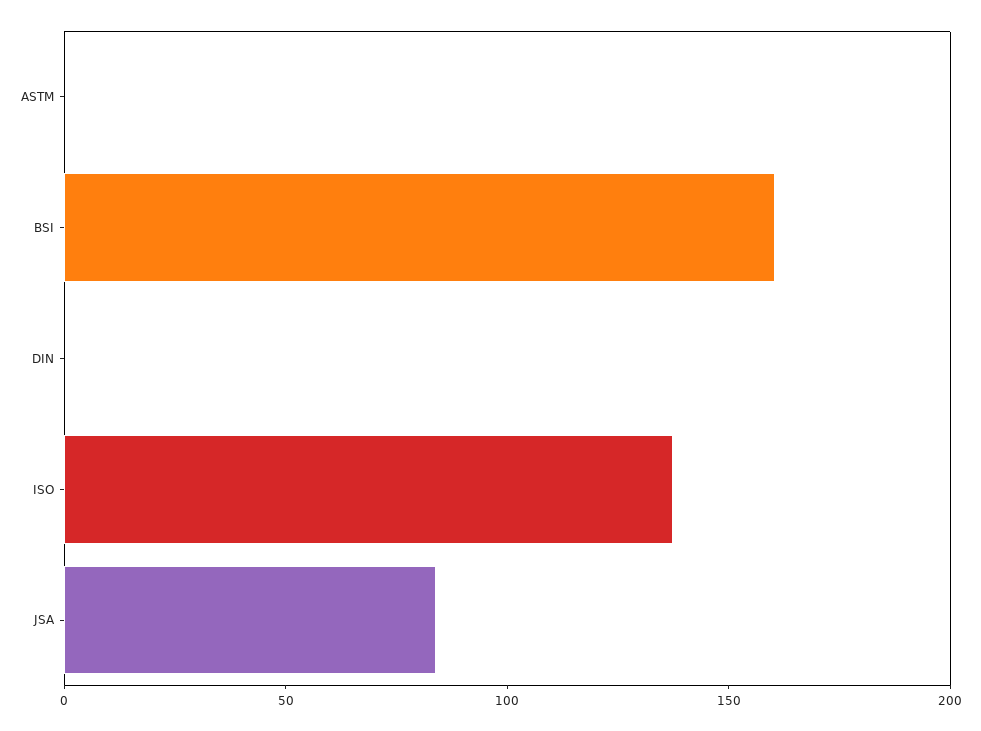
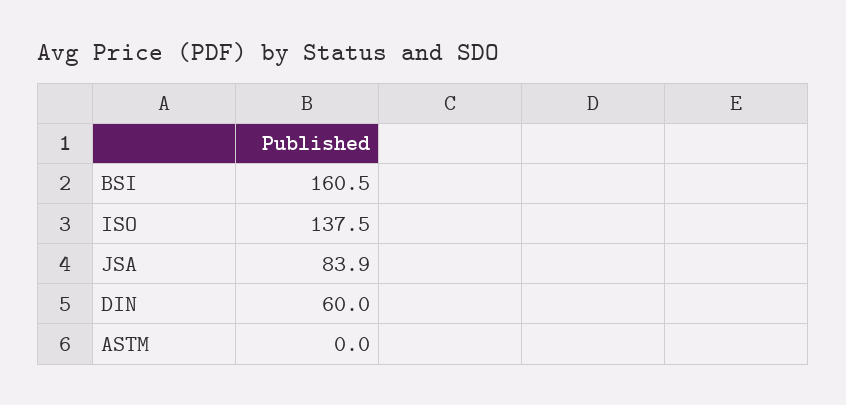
  {
    "ASTM": 0,
    "BSI": 160.5,
-   "DIN": 0,
+   "DIN": 60,
    "ISO": 137.5,
    "JSA": 83.9
  }

